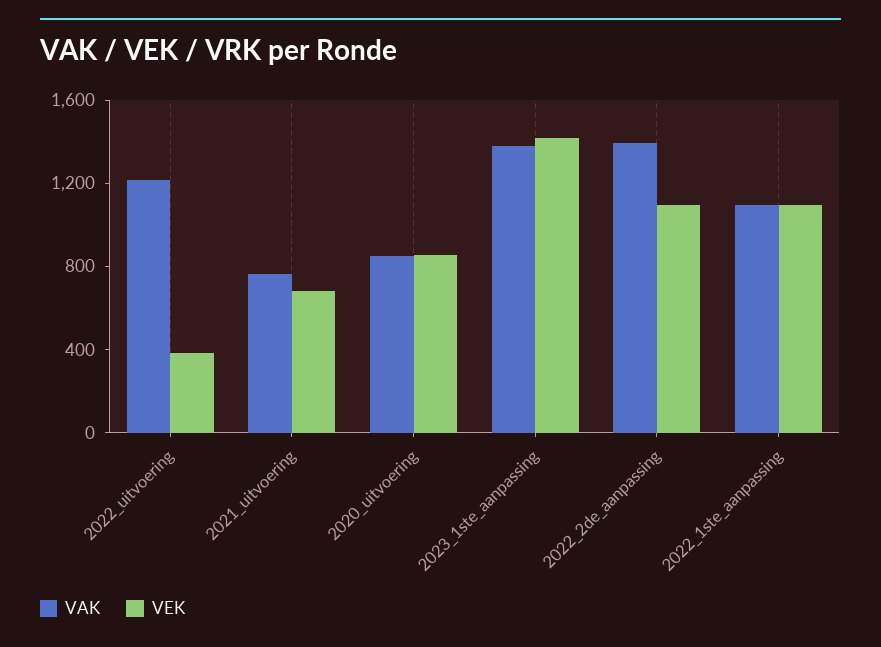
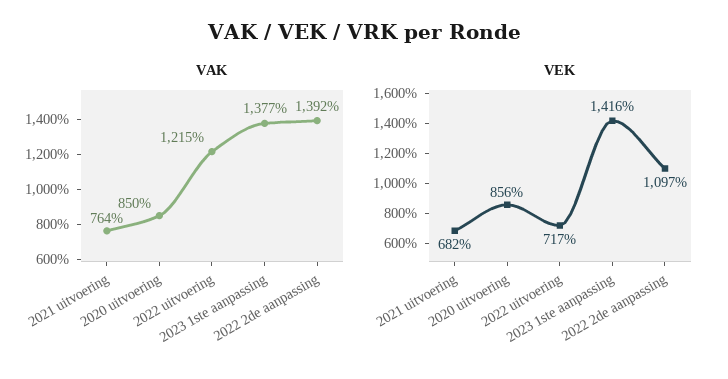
  {
    "VAK": {
      "2022_uitvoering": 1215,
      "2021_uitvoering": 764,
      "2020_uitvoering": 850,
      "2023_1ste_aanpassing": 1377,
-     "2022_2de_aanpassing": 1392,
+     "2022_2de_aanpassing": 1392
-     "2022_1ste_aanpassing": 1100
    },
    "VEK": {
-     "2022_uitvoering": 400,
+     "2022_uitvoering": 717,
      "2021_uitvoering": 682,
      "2020_uitvoering": 856,
      "2023_1ste_aanpassing": 1416,
-     "2022_2de_aanpassing": 1097,
+     "2022_2de_aanpassing": 1097
-     "2022_1ste_aanpassing": 1100
    }
  }

